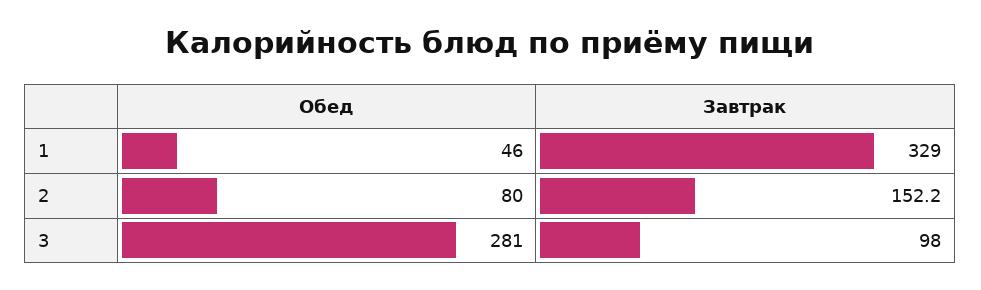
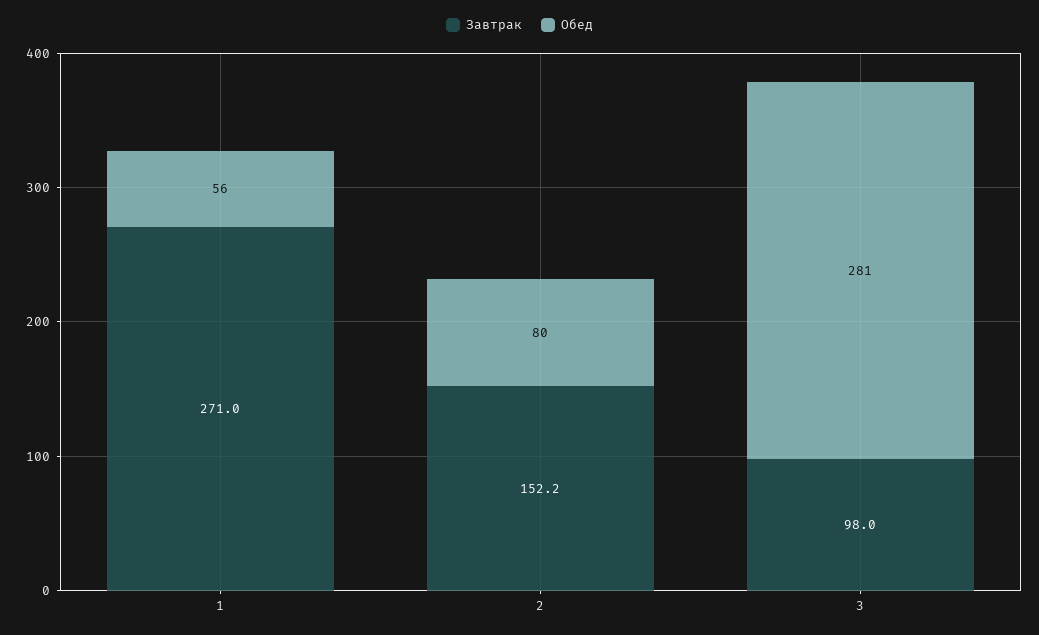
  {
    "Обед": {
-     "1": 46,
+     "1": 56,
      "2": 80,
      "3": 281
    },
    "Завтрак": {
-     "1": 329,
+     "1": 271,
      "2": 152.2,
      "3": 98
    }
  }

